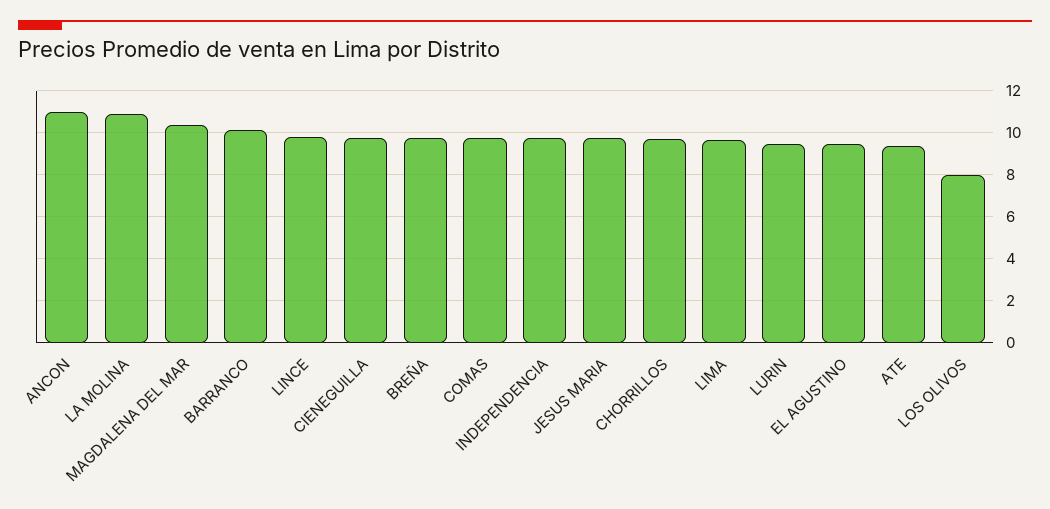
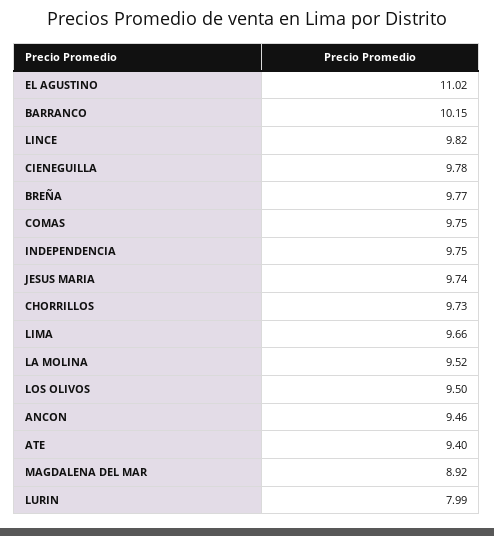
  {
-   "ANCON": 11,
+   "ANCON": 9.46,
-   "LA MOLINA": 11,
+   "LA MOLINA": 9.52,
-   "MAGDALENA DEL MAR": 10.5,
+   "MAGDALENA DEL MAR": 8.92,
    "BARRANCO": 10.15,
    "LINCE": 9.82,
    "CIENEGUILLA": 9.78,
    "BREÑA": 9.77,
    "COMAS": 9.75,
    "INDEPENDENCIA": 9.75,
    "JESUS MARIA": 9.74,
    "CHORRILLOS": 9.73,
    "LIMA": 9.66,
-   "LURIN": 9.5,
+   "LURIN": 7.99,
-   "EL AGUSTINO": 9.5,
+   "EL AGUSTINO": 11.02,
    "ATE": 9.4,
-   "LOS OLIVOS": 8
+   "LOS OLIVOS": 9.5
  }

